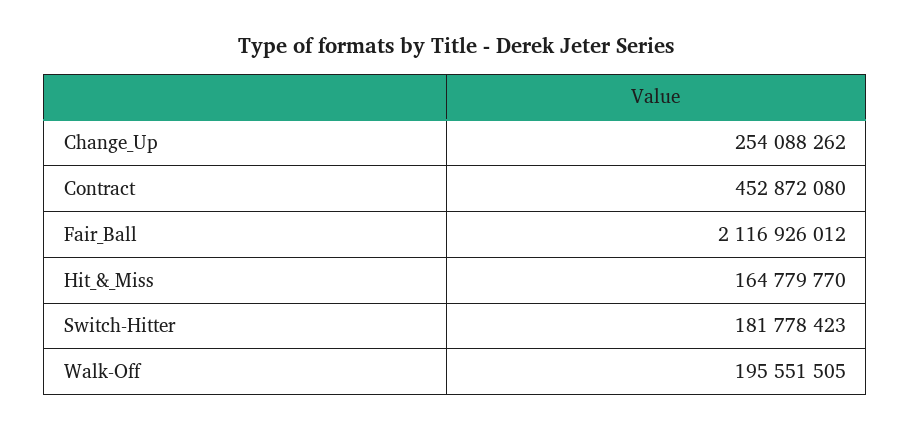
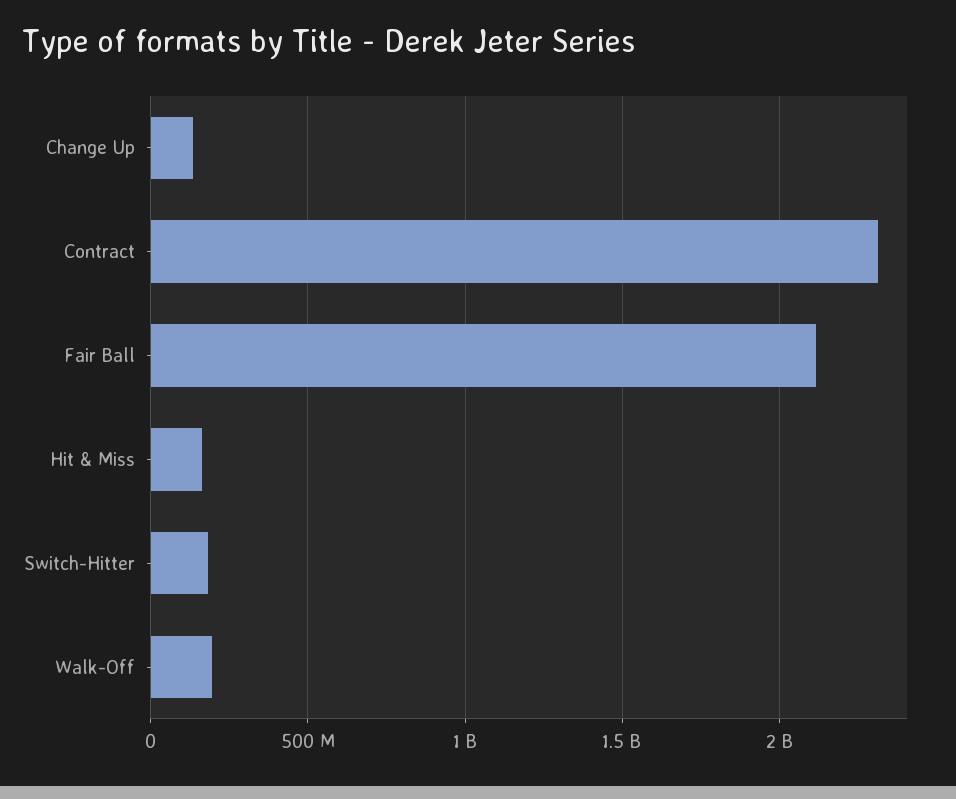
  {
-   "Change_Up": 254088262,
+   "Change_Up": 150000000,
-   "Contract": 452872080,
+   "Contract": 2300000000,
    "Fair_Ball": 2116926012,
    "Hit_&_Miss": 164779770,
    "Switch-Hitter": 181778423,
    "Walk-Off": 195551505
  }

